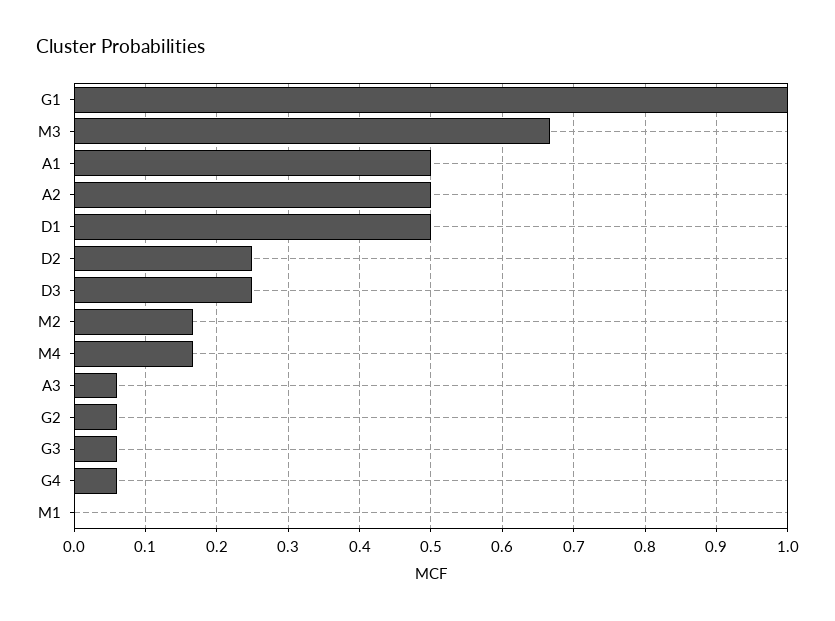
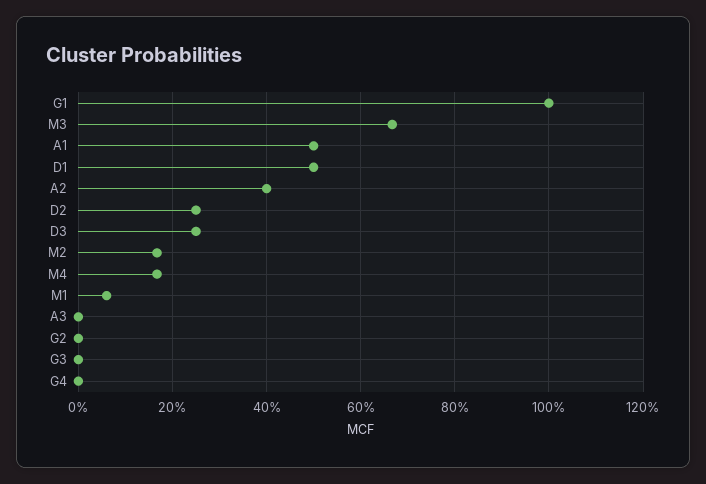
  {
    "G1": 1,
    "M3": 0.67,
    "A1": 0.5,
-   "A2": 0.5,
+   "A2": 0.4,
    "D1": 0.5,
    "D2": 0.25,
    "D3": 0.25,
    "M2": 0.17,
    "M4": 0.17,
-   "A3": 0.06,
+   "A3": 0,
-   "G2": 0.06,
+   "G2": 0,
-   "G3": 0.06,
+   "G3": 0,
-   "G4": 0.06,
+   "G4": 0,
-   "M1": 0
+   "M1": 0.06
  }

